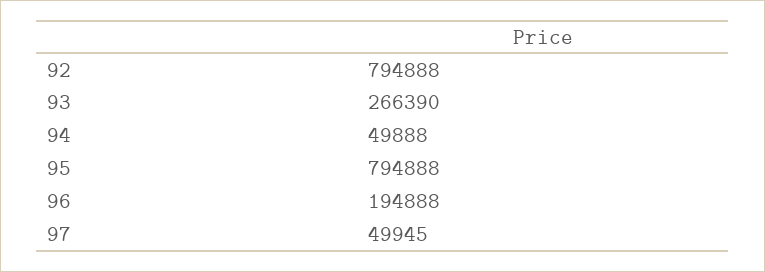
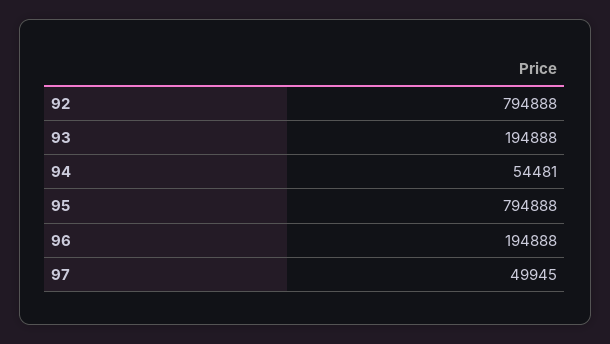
  {
    "92": 794888,
-   "93": 266390,
+   "93": 194888,
-   "94": 49888,
+   "94": 54481,
    "95": 794888,
    "96": 194888,
    "97": 49945
  }

